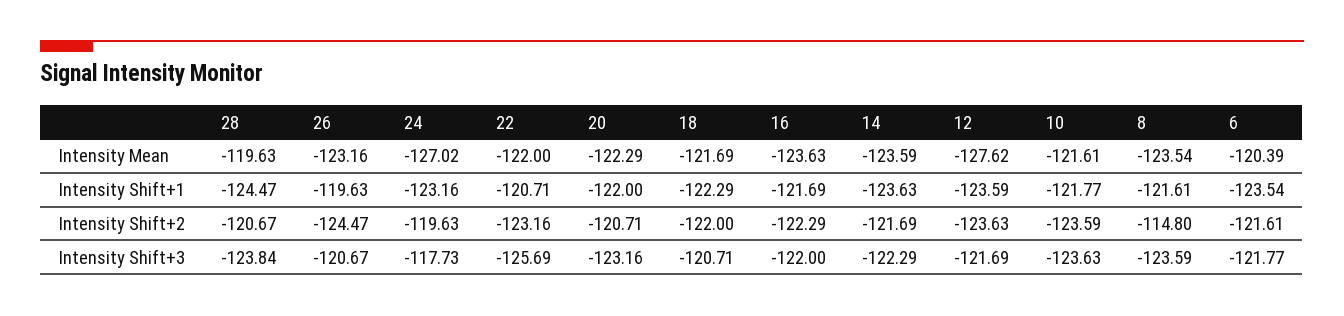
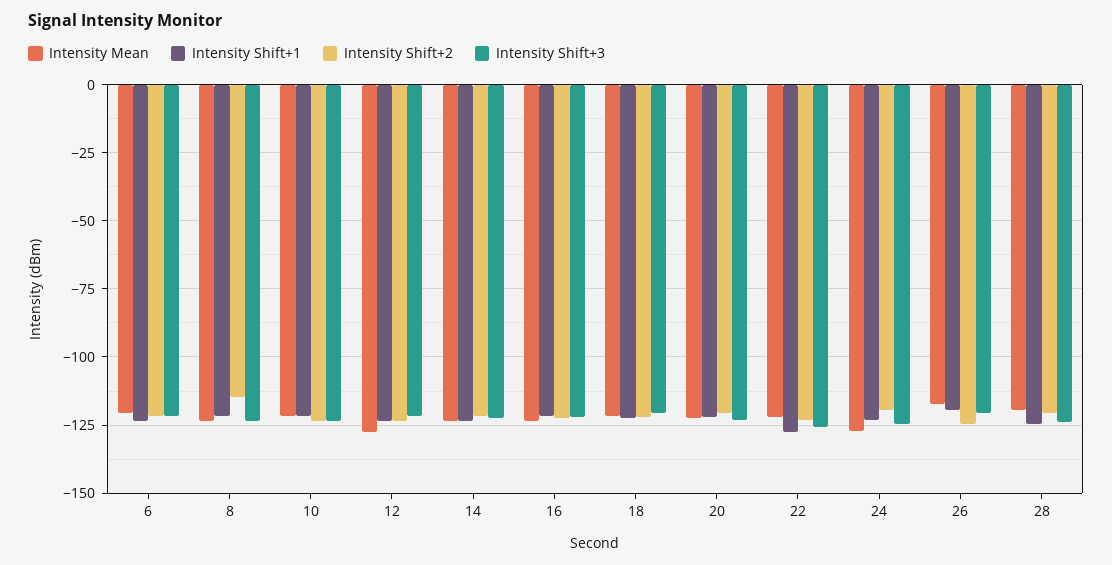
  {
    "Intensity Mean": {
      "28": -119.63,
-     "26": -123.16,
+     "26": -117.5,
      "24": -127.02,
      "22": -122,
      "20": -122.29,
      "18": -121.69,
      "16": -123.63,
      "14": -123.59,
      "12": -127.62,
      "10": -121.61,
      "8": -123.54,
      "6": -120.39
    },
    "Intensity Shift+1": {
      "28": -124.47,
      "26": -119.63,
      "24": -123.16,
-     "22": -120.71,
+     "22": -127.5,
      "20": -122,
      "18": -122.29,
      "16": -121.69,
      "14": -123.63,
      "12": -123.59,
      "10": -121.77,
      "8": -121.61,
      "6": -123.54
    },
    "Intensity Shift+2": {
      "28": -120.67,
      "26": -124.47,
      "24": -119.63,
      "22": -123.16,
      "20": -120.71,
      "18": -122,
      "16": -122.29,
      "14": -121.69,
      "12": -123.63,
      "10": -123.59,
      "8": -114.8,
      "6": -121.61
    },
    "Intensity Shift+3": {
      "28": -123.84,
      "26": -120.67,
-     "24": -117.73,
+     "24": -125,
      "22": -125.69,
      "20": -123.16,
      "18": -120.71,
      "16": -122,
      "14": -122.29,
      "12": -121.69,
      "10": -123.63,
      "8": -123.59,
      "6": -121.77
    }
  }

